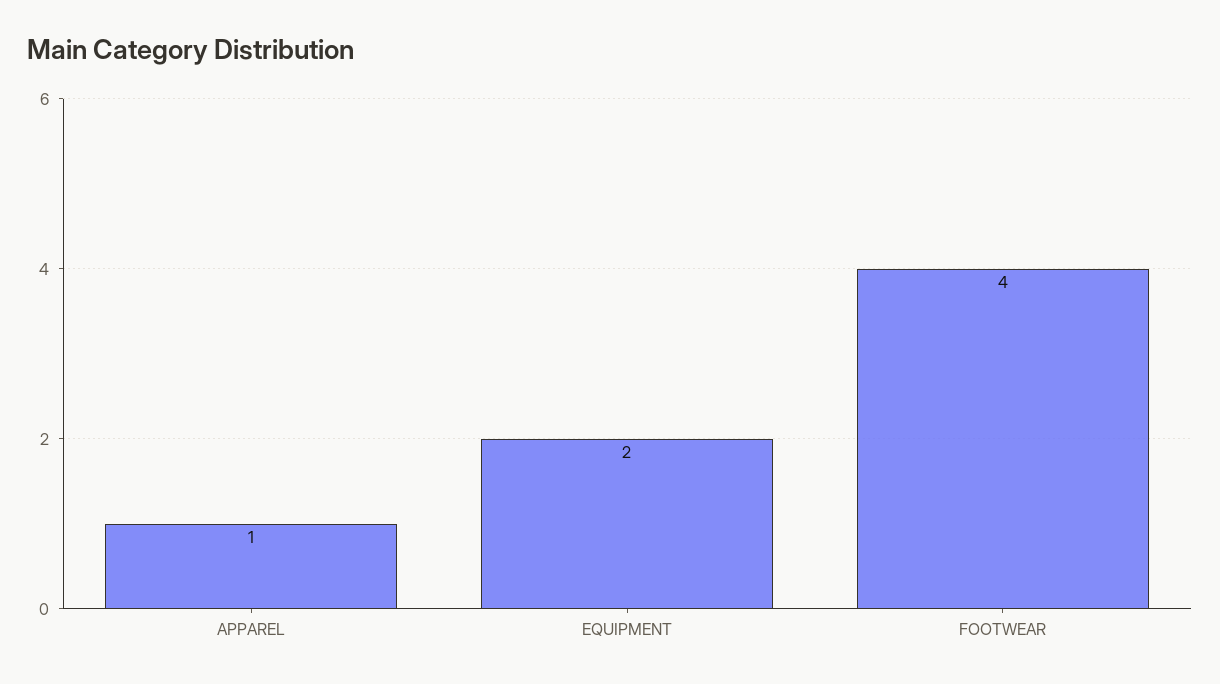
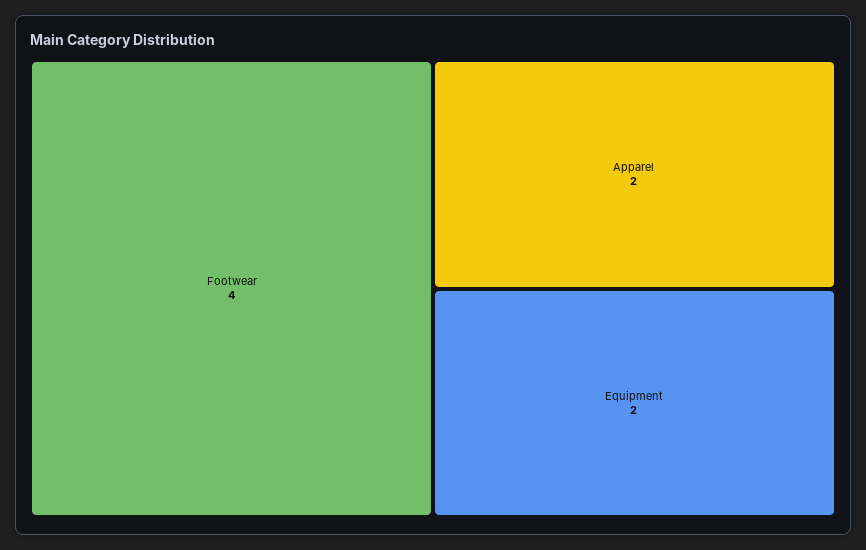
  {
-   "APPAREL": 1,
+   "APPAREL": 2,
    "EQUIPMENT": 2,
    "FOOTWEAR": 4
  }

